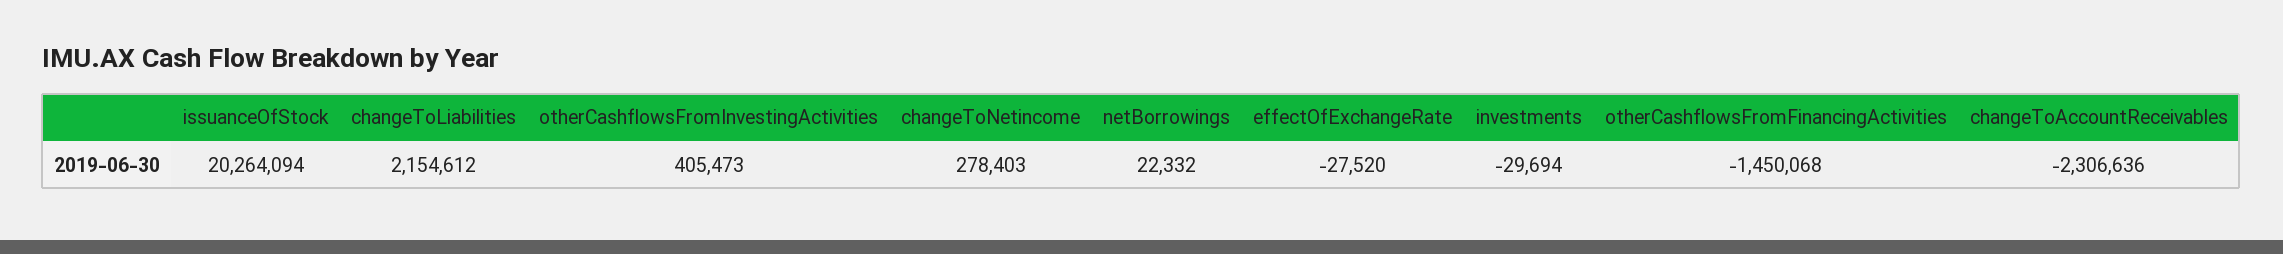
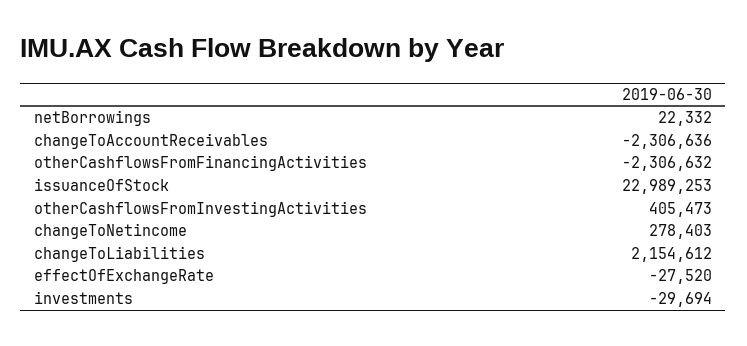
  {
-   "issuanceOfStock": 20264094,
+   "issuanceOfStock": 22989253,
    "changeToLiabilities": 2154612,
    "otherCashflowsFromInvestingActivities": 405473,
    "changeToNetincome": 278403,
    "netBorrowings": 22332,
    "effectOfExchangeRate": -27520,
    "investments": -29694,
-   "otherCashflowsFromFinancingActivities": -1450068,
+   "otherCashflowsFromFinancingActivities": -2306632,
    "changeToAccountReceivables": -2306636
  }

